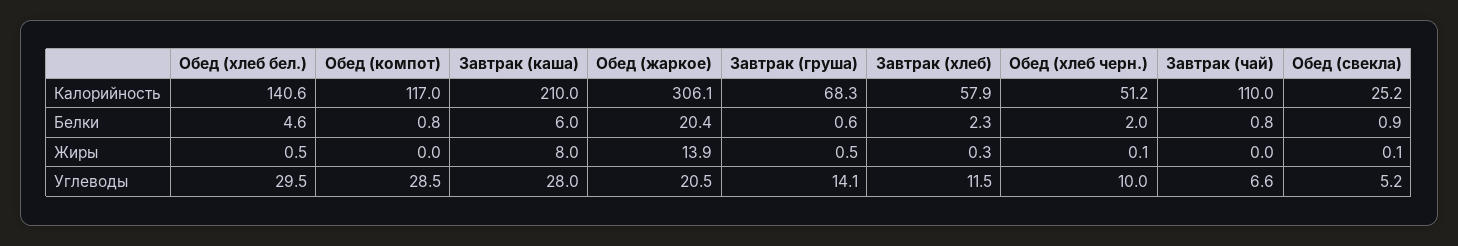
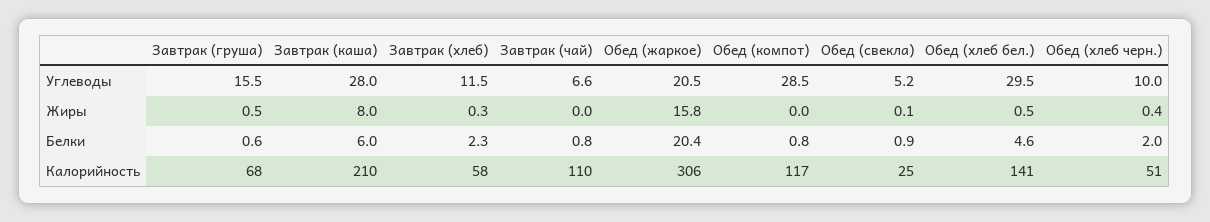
  {
    "Обед (хлеб бел.)": {
      "Калорийность": 140.6,
      "Белки": 4.6,
      "Жиры": 0.5,
      "Углеводы": 29.5
    },
    "Обед (компот)": {
      "Калорийность": 117,
      "Белки": 0.8,
      "Жиры": 0,
      "Углеводы": 28.5
    },
    "Завтрак (каша)": {
      "Калорийность": 210,
      "Белки": 6,
      "Жиры": 8,
      "Углеводы": 28
    },
    "Обед (жаркое)": {
      "Калорийность": 306.1,
      "Белки": 20.4,
-     "Жиры": 13.9,
+     "Жиры": 15.8,
      "Углеводы": 20.5
    },
    "Завтрак (груша)": {
      "Калорийность": 68.3,
      "Белки": 0.6,
      "Жиры": 0.5,
-     "Углеводы": 14.1
+     "Углеводы": 15.5
    },
    "Завтрак (хлеб)": {
      "Калорийность": 57.9,
      "Белки": 2.3,
      "Жиры": 0.3,
      "Углеводы": 11.5
    },
    "Обед (хлеб черн.)": {
      "Калорийность": 51.2,
      "Белки": 2,
-     "Жиры": 0.1,
+     "Жиры": 0.4,
      "Углеводы": 10
    },
    "Завтрак (чай)": {
      "Калорийность": 110,
      "Белки": 0.8,
      "Жиры": 0,
      "Углеводы": 6.6
    },
    "Обед (свекла)": {
      "Калорийность": 25.2,
      "Белки": 0.9,
      "Жиры": 0.1,
      "Углеводы": 5.2
    }
  }

